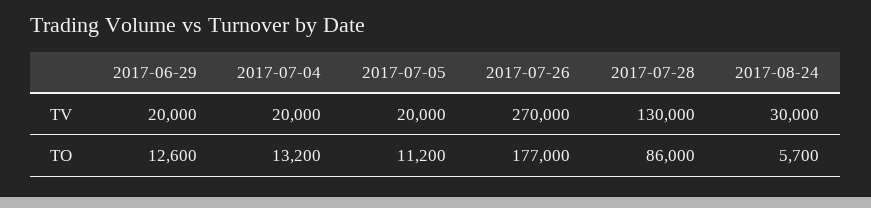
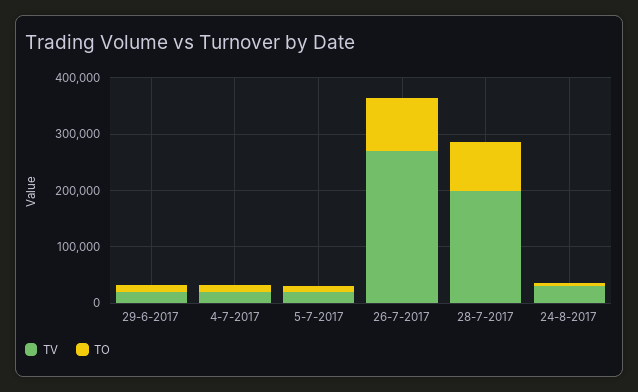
  {
    "TV": {
      "2017-06-29": 20000,
      "2017-07-04": 20000,
      "2017-07-05": 20000,
      "2017-07-26": 270000,
-     "2017-07-28": 130000,
+     "2017-07-28": 200000,
      "2017-08-24": 30000
    },
    "TO": {
      "2017-06-29": 12600,
      "2017-07-04": 13200,
      "2017-07-05": 11200,
-     "2017-07-26": 177000,
+     "2017-07-26": 100000,
      "2017-07-28": 86000,
      "2017-08-24": 5700
    }
  }

